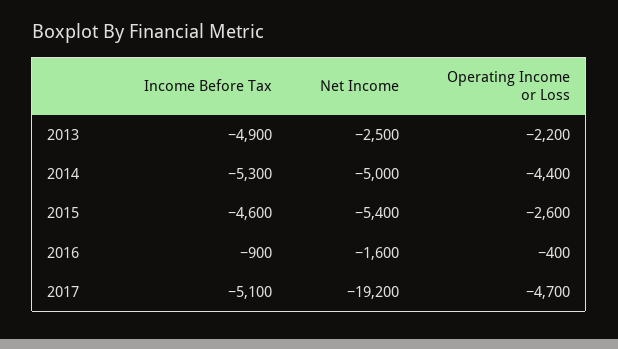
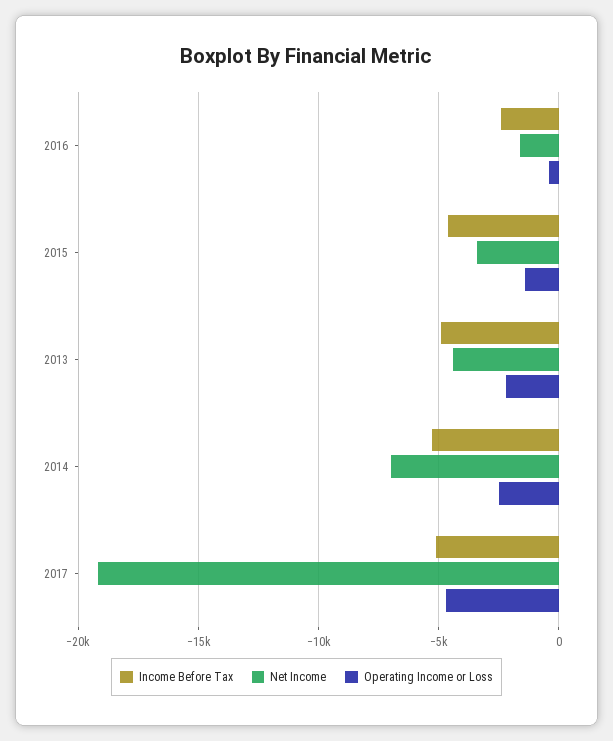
  {
    "Income Before Tax": {
      "2013": -4900,
      "2014": -5300,
      "2015": -4600,
-     "2016": -900,
+     "2016": -2500,
      "2017": -5100
    },
    "Net Income": {
-     "2013": -2500,
+     "2013": -4500,
-     "2014": -5000,
+     "2014": -7000,
-     "2015": -5400,
+     "2015": -3500,
      "2016": -1600,
      "2017": -19200
    },
    "Operating Income or Loss": {
      "2013": -2200,
-     "2014": -4400,
+     "2014": -2500,
-     "2015": -2600,
+     "2015": -1500,
      "2016": -400,
      "2017": -4700
    }
  }

